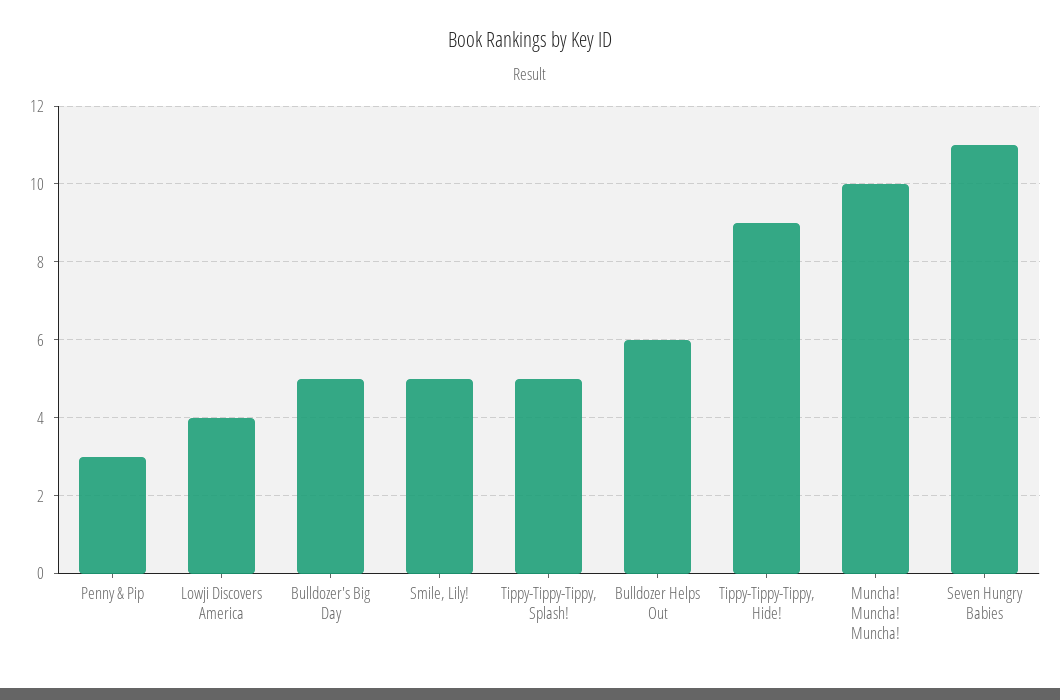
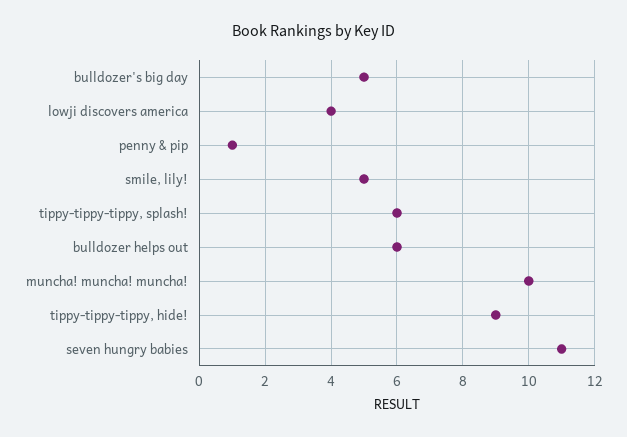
  {
-   "Penny & Pip": 3,
+   "Penny & Pip": 1,
    "Lowji Discovers America": 4,
    "Bulldozer's Big Day": 5,
    "Smile, Lily!": 5,
-   "Tippy-Tippy-Tippy, Splash!": 5,
+   "Tippy-Tippy-Tippy, Splash!": 6,
    "Bulldozer Helps Out": 6,
    "Tippy-Tippy-Tippy, Hide!": 9,
    "Muncha! Muncha! Muncha!": 10,
    "Seven Hungry Babies": 11
  }

